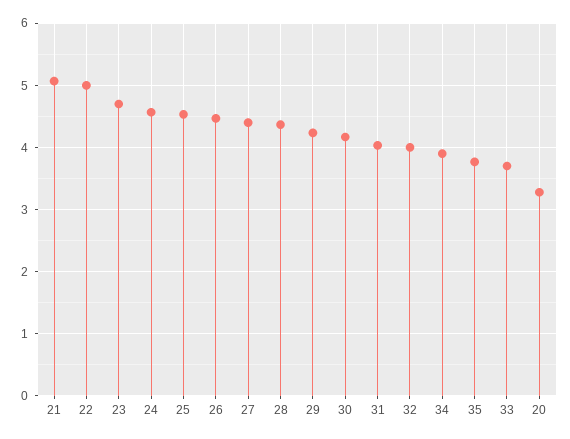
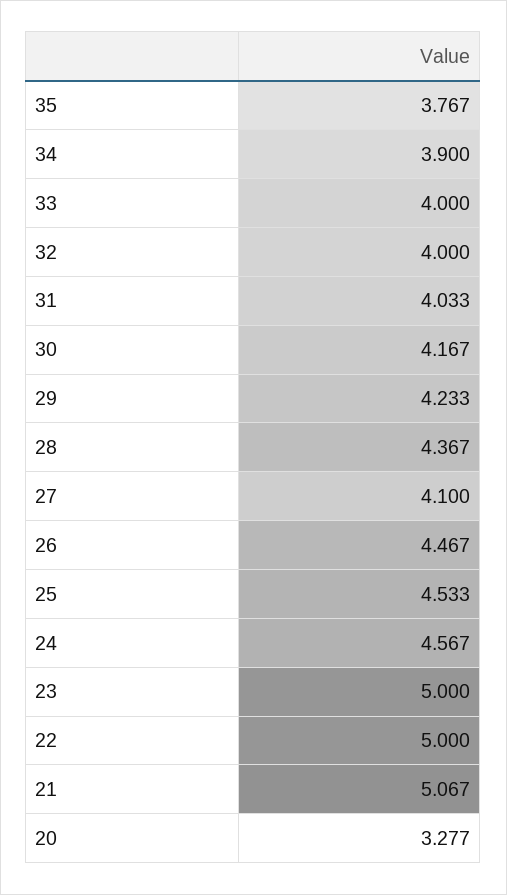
  {
    "21": 5.067,
    "22": 5,
-   "23": 4.7,
+   "23": 5,
    "24": 4.567,
    "25": 4.533,
    "26": 4.467,
-   "27": 4.4,
+   "27": 4.1,
    "28": 4.367,
    "29": 4.233,
    "30": 4.167,
    "31": 4.033,
    "32": 4,
    "34": 3.9,
    "35": 3.767,
-   "33": 3.7,
+   "33": 4,
    "20": 3.277
  }

